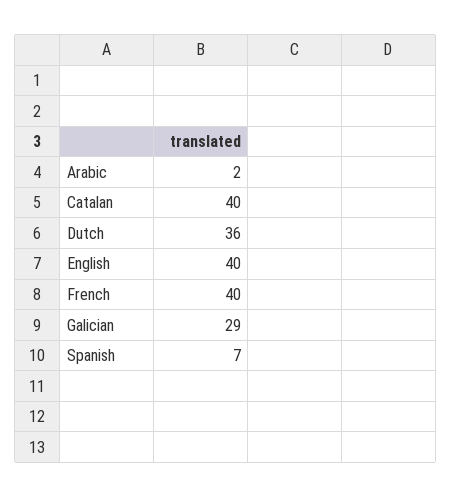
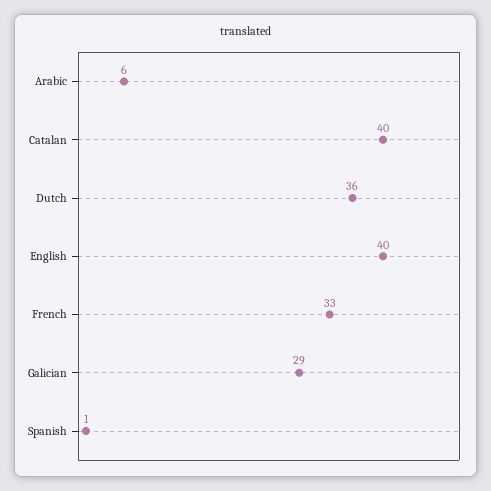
  {
-   "Arabic": 2,
+   "Arabic": 6,
    "Catalan": 40,
    "Dutch": 36,
    "English": 40,
-   "French": 40,
+   "French": 33,
    "Galician": 29,
-   "Spanish": 7
+   "Spanish": 1
  }

